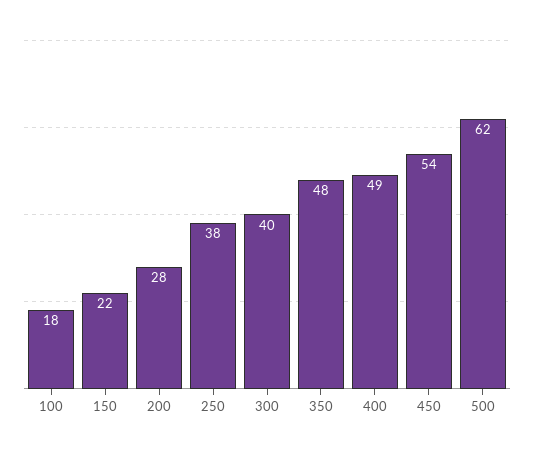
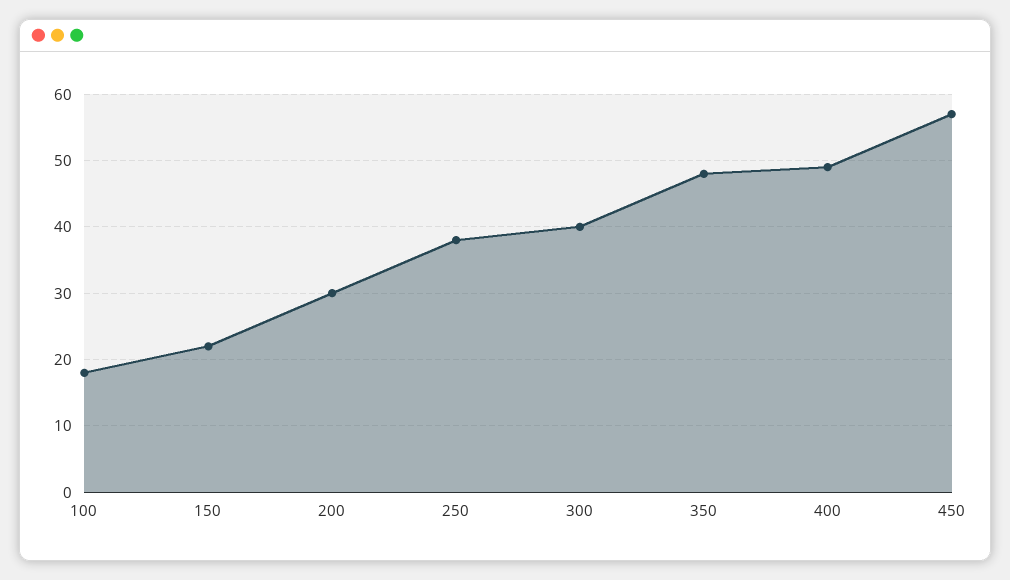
  {
    "100": 18,
    "150": 22,
-   "200": 28,
+   "200": 30,
    "250": 38,
    "300": 40,
    "350": 48,
    "400": 49,
-   "450": 54,
+   "450": 57
-   "500": 62
  }

